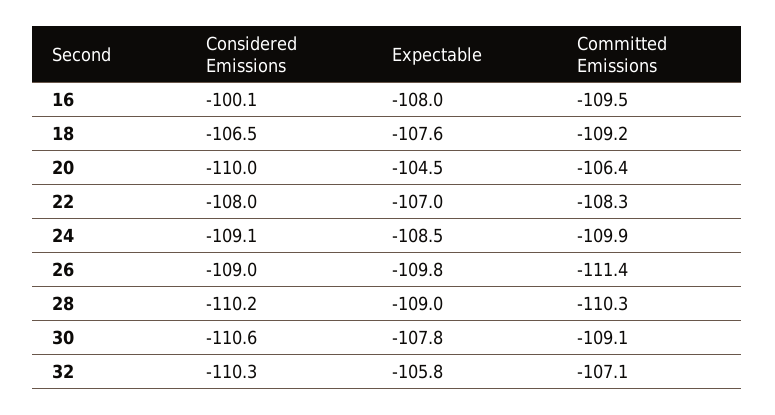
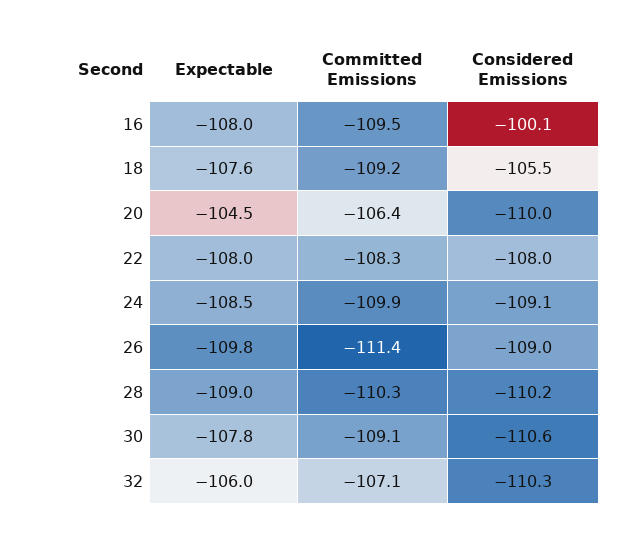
  {
    "Considered Emissions": {
      "16": -100.1,
-     "18": -106.5,
+     "18": -105.5,
      "20": -110,
      "22": -108,
      "24": -109.1,
      "26": -109,
      "28": -110.2,
      "30": -110.6,
      "32": -110.3
    },
    "Expectable": {
      "16": -108,
      "18": -107.6,
      "20": -104.5,
-     "22": -107,
+     "22": -108,
      "24": -108.5,
      "26": -109.8,
      "28": -109,
      "30": -107.8,
-     "32": -105.8
+     "32": -106
    },
    "Committed Emissions": {
      "16": -109.5,
      "18": -109.2,
      "20": -106.4,
      "22": -108.3,
      "24": -109.9,
      "26": -111.4,
      "28": -110.3,
      "30": -109.1,
      "32": -107.1
    }
  }

